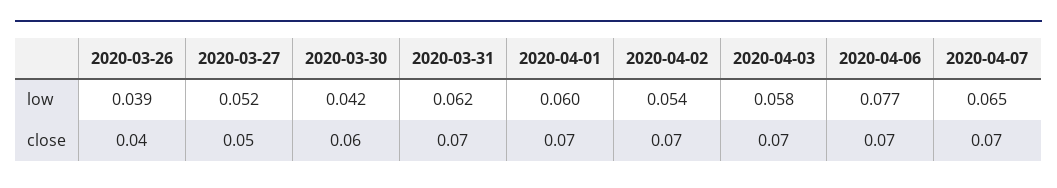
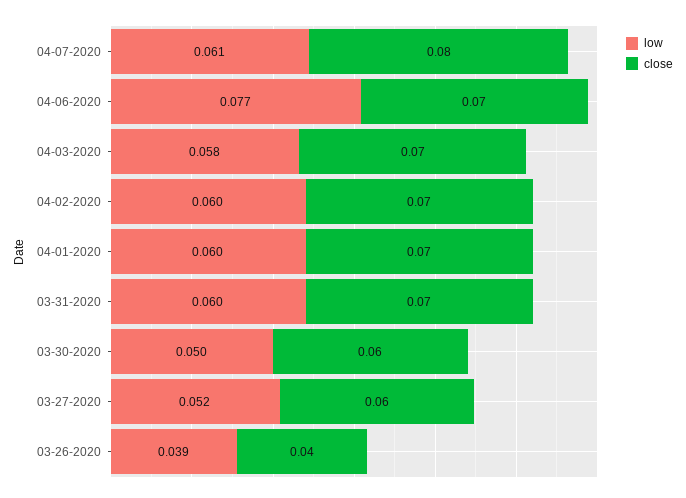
  {
    "low": {
      "2020-03-26": 0.039,
      "2020-03-27": 0.052,
-     "2020-03-30": 0.042,
+     "2020-03-30": 0.05,
-     "2020-03-31": 0.062,
+     "2020-03-31": 0.06,
      "2020-04-01": 0.06,
-     "2020-04-02": 0.054,
+     "2020-04-02": 0.06,
      "2020-04-03": 0.058,
      "2020-04-06": 0.077,
-     "2020-04-07": 0.065
+     "2020-04-07": 0.061
    },
    "close": {
      "2020-03-26": 0.04,
-     "2020-03-27": 0.05,
+     "2020-03-27": 0.06,
      "2020-03-30": 0.06,
      "2020-03-31": 0.07,
      "2020-04-01": 0.07,
      "2020-04-02": 0.07,
      "2020-04-03": 0.07,
      "2020-04-06": 0.07,
-     "2020-04-07": 0.07
+     "2020-04-07": 0.08
    }
  }

